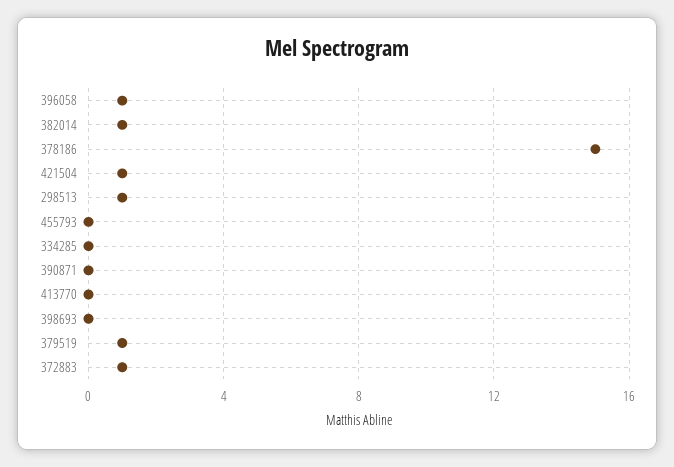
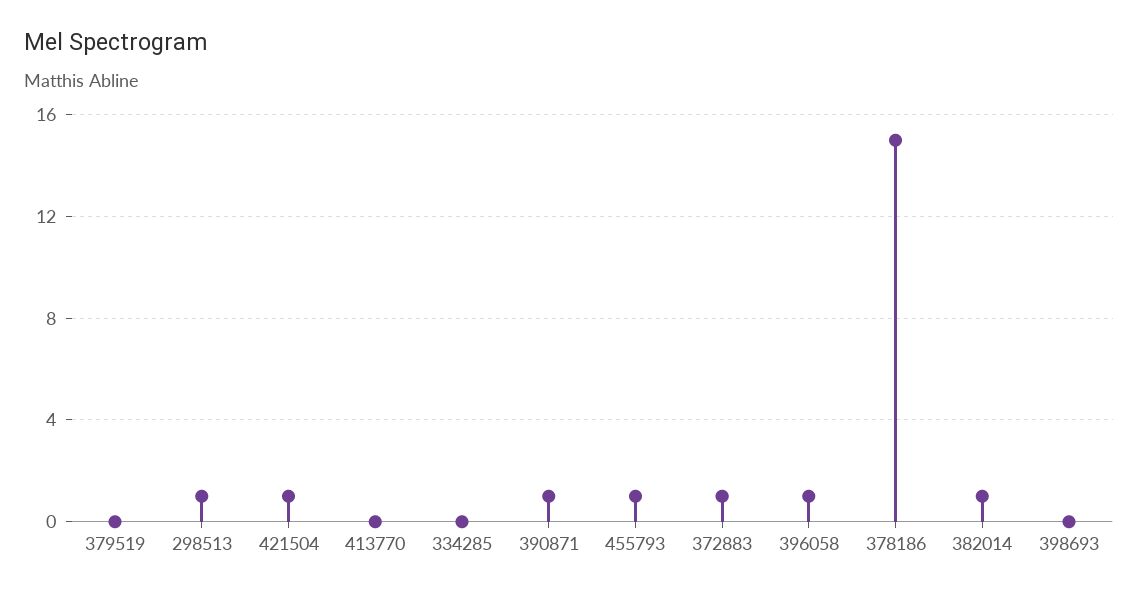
  {
    "396058": 1,
    "382014": 1,
    "378186": 15,
    "421504": 1,
    "298513": 1,
-   "455793": 0,
+   "455793": 1,
    "334285": 0,
-   "390871": 0,
+   "390871": 1,
    "413770": 0,
    "398693": 0,
-   "379519": 1,
+   "379519": 0,
    "372883": 1
  }

